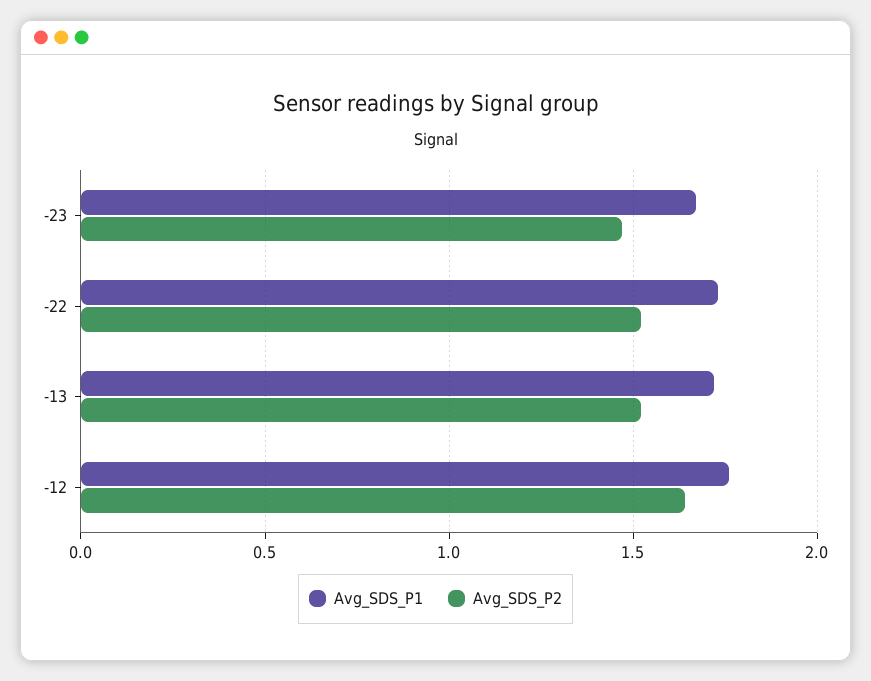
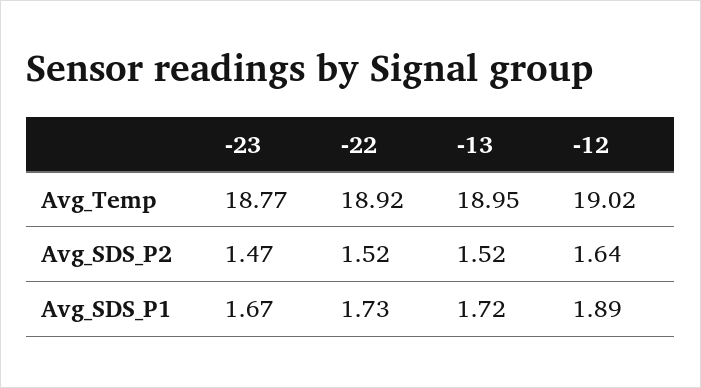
  {
    "Avg_SDS_P1": {
      "-23": 1.67,
      "-22": 1.73,
      "-13": 1.72,
-     "-12": 1.75
+     "-12": 1.89
    },
    "Avg_SDS_P2": {
      "-23": 1.47,
      "-22": 1.52,
      "-13": 1.52,
      "-12": 1.64
-   }
+   },
+   "Avg_Temp": {
+     "-23": 18.77,
+     "-22": 18.92,
+     "-13": 18.95,
+     "-12": 19.02
+   }
  }

